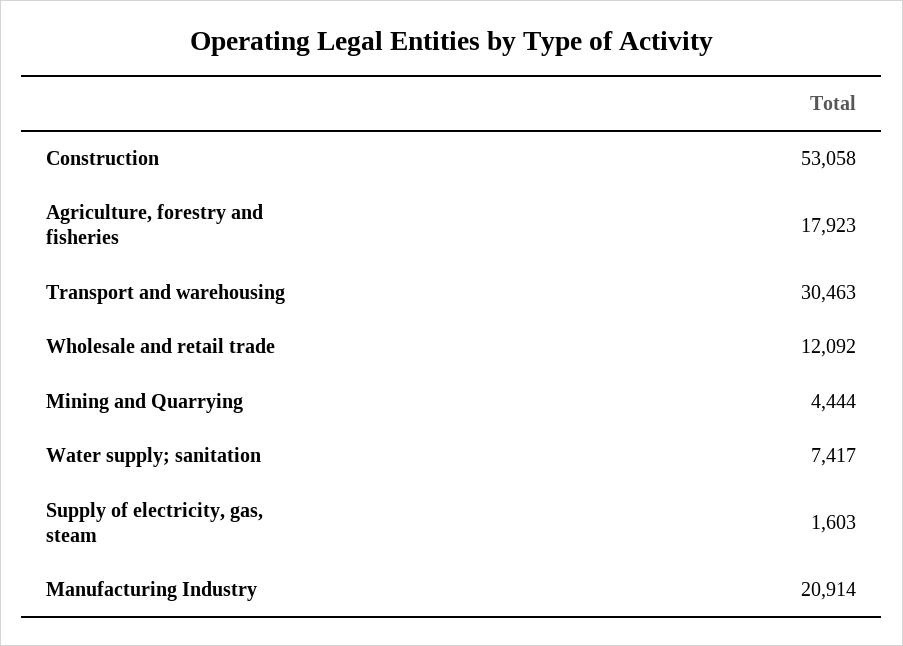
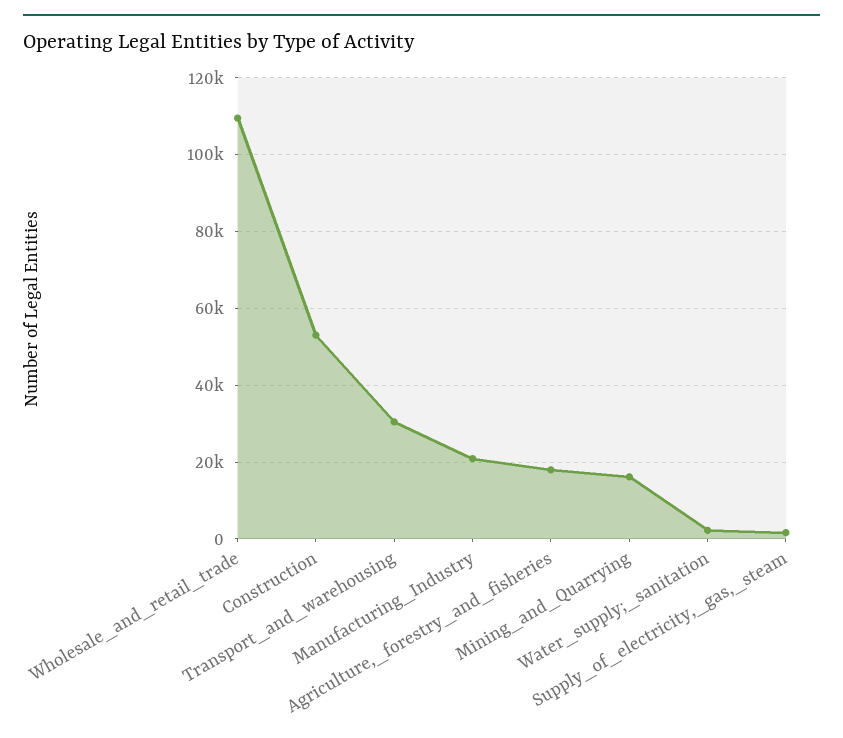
  {
    "Construction": 53058,
    "Agriculture, forestry and fisheries": 17923,
    "Transport and warehousing": 30463,
-   "Wholesale and retail trade": 12092,
+   "Wholesale and retail trade": 110000,
-   "Mining and Quarrying": 4444,
+   "Mining and Quarrying": 16000,
-   "Water supply; sanitation": 7417,
+   "Water supply; sanitation": 2000,
    "Supply of electricity, gas, steam": 1603,
    "Manufacturing Industry": 20914
  }

